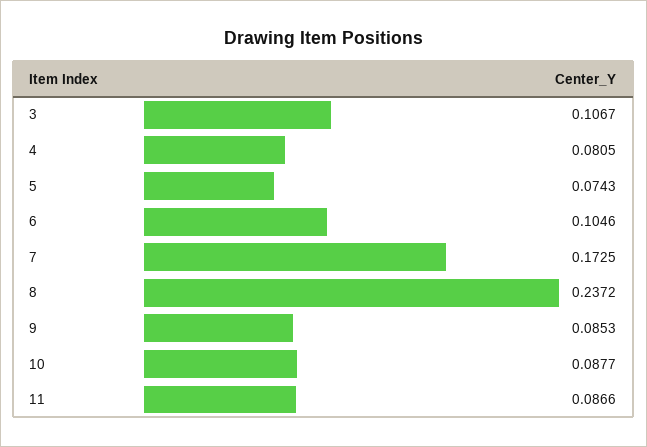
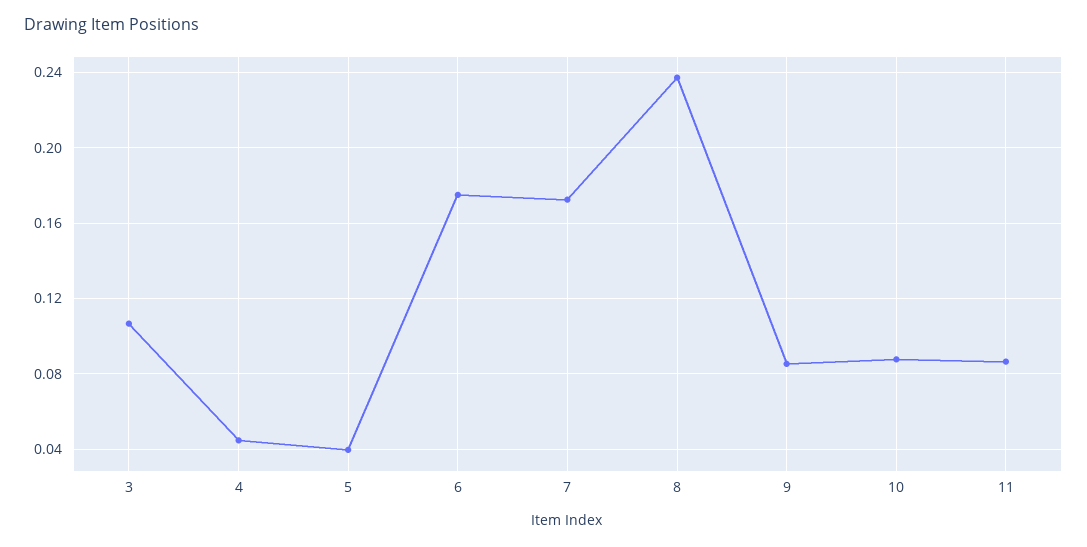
  {
    "3": 0.1067,
-   "4": 0.0805,
+   "4": 0.045,
-   "5": 0.0743,
+   "5": 0.04,
-   "6": 0.1046,
+   "6": 0.175,
    "7": 0.1725,
    "8": 0.2372,
    "9": 0.0853,
    "10": 0.0877,
    "11": 0.0866
  }

